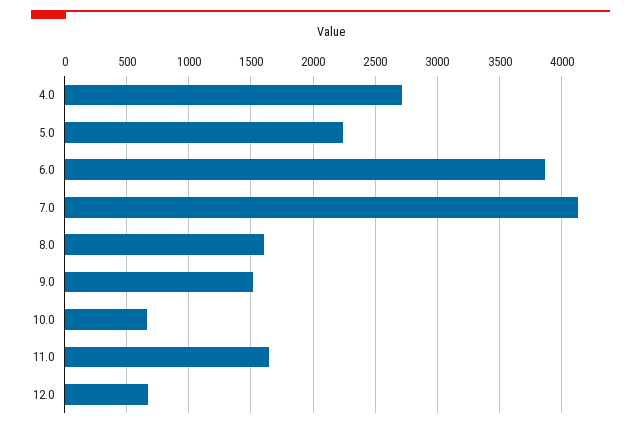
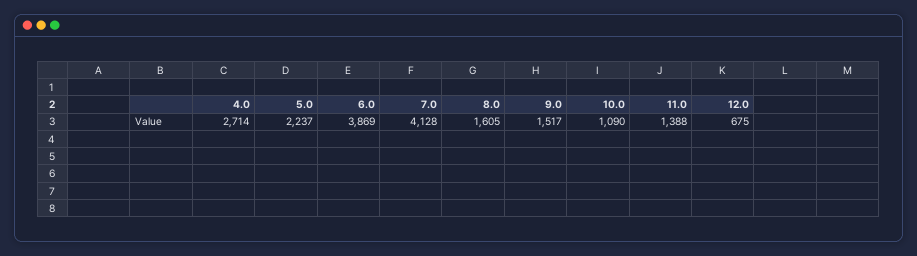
  {
    "4.0": 2714,
    "5.0": 2237,
    "6.0": 3869,
    "7.0": 4128,
    "8.0": 1605,
    "9.0": 1517,
-   "10.0": 650,
+   "10.0": 1090,
-   "11.0": 1650,
+   "11.0": 1388,
    "12.0": 675
  }

